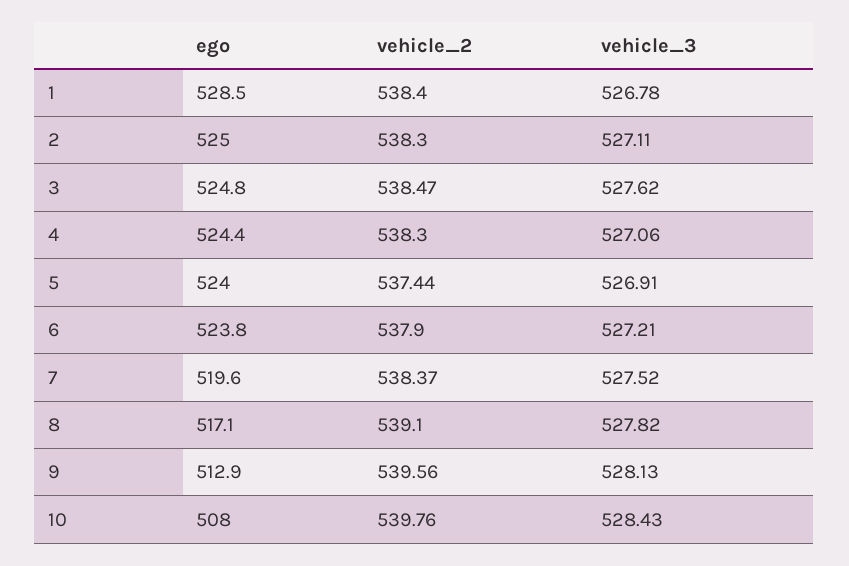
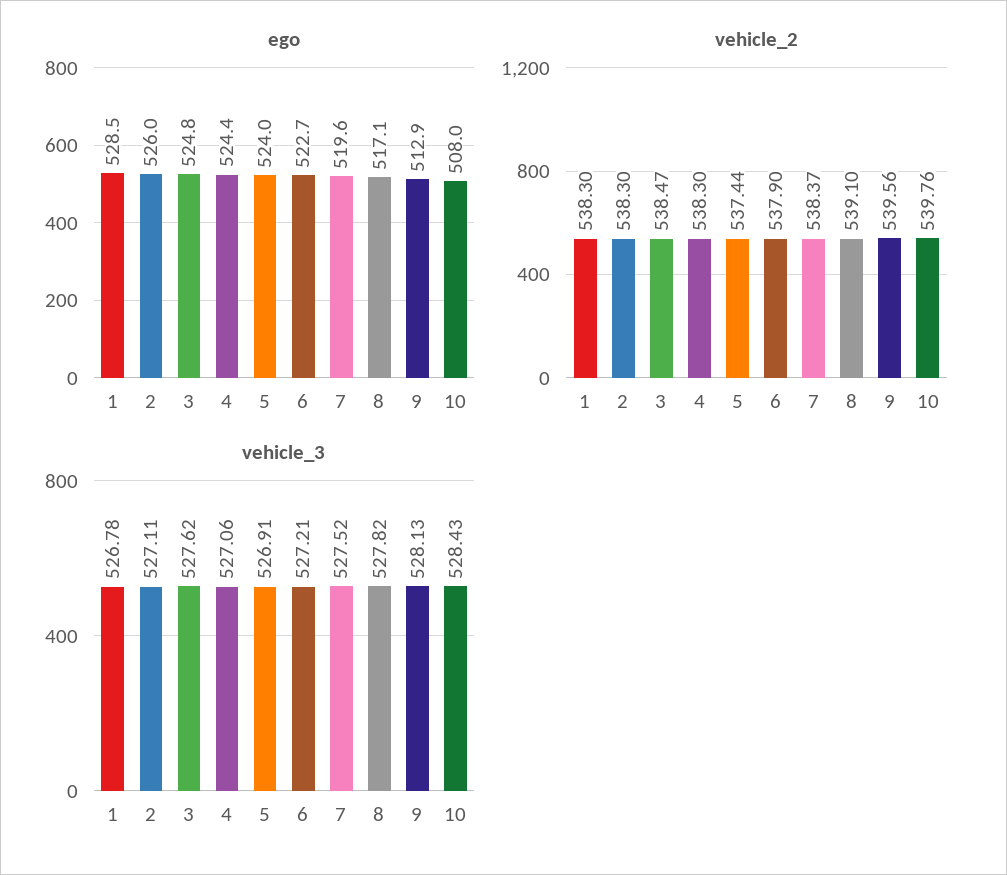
  {
    "ego": {
      "1": 528.5,
-     "2": 525,
+     "2": 526,
      "3": 524.8,
      "4": 524.4,
      "5": 524,
-     "6": 523.8,
+     "6": 522.7,
      "7": 519.6,
      "8": 517.1,
      "9": 512.9,
      "10": 508
    },
    "vehicle_2": {
-     "1": 538.4,
+     "1": 538.3,
      "2": 538.3,
      "3": 538.47,
      "4": 538.3,
      "5": 537.44,
      "6": 537.9,
      "7": 538.37,
      "8": 539.1,
      "9": 539.56,
      "10": 539.76
    },
    "vehicle_3": {
      "1": 526.78,
      "2": 527.11,
      "3": 527.62,
      "4": 527.06,
      "5": 526.91,
      "6": 527.21,
      "7": 527.52,
      "8": 527.82,
      "9": 528.13,
      "10": 528.43
    }
  }

